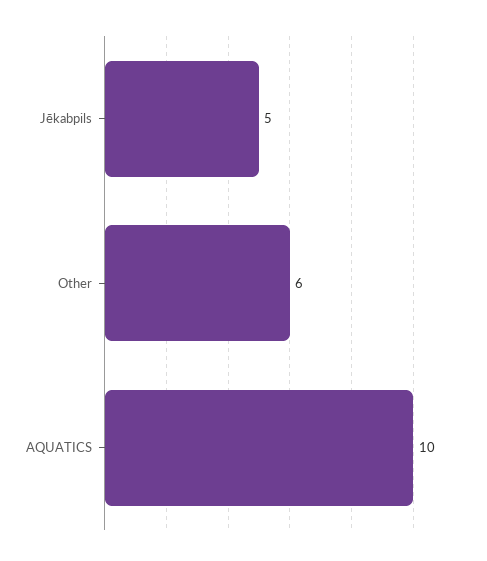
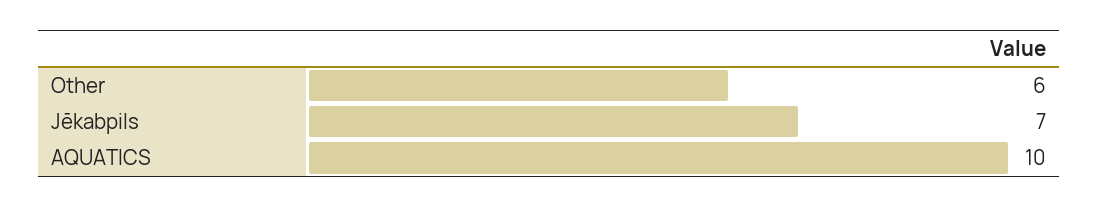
  {
-   "Jēkabpils": 5,
+   "Jēkabpils": 7,
    "Other": 6,
    "AQUATICS": 10
  }

